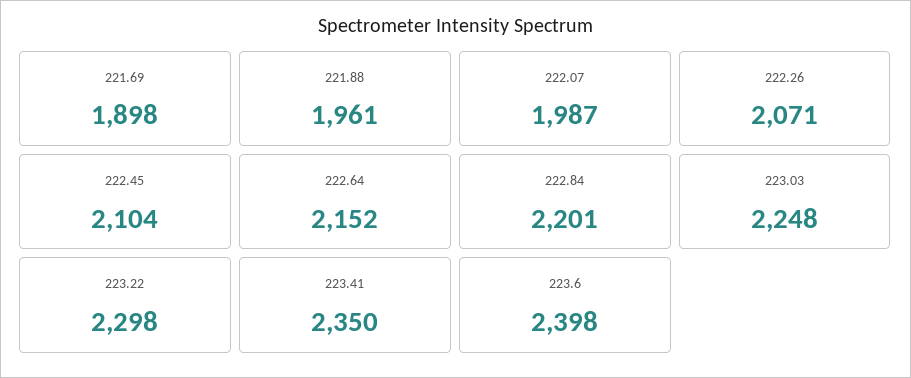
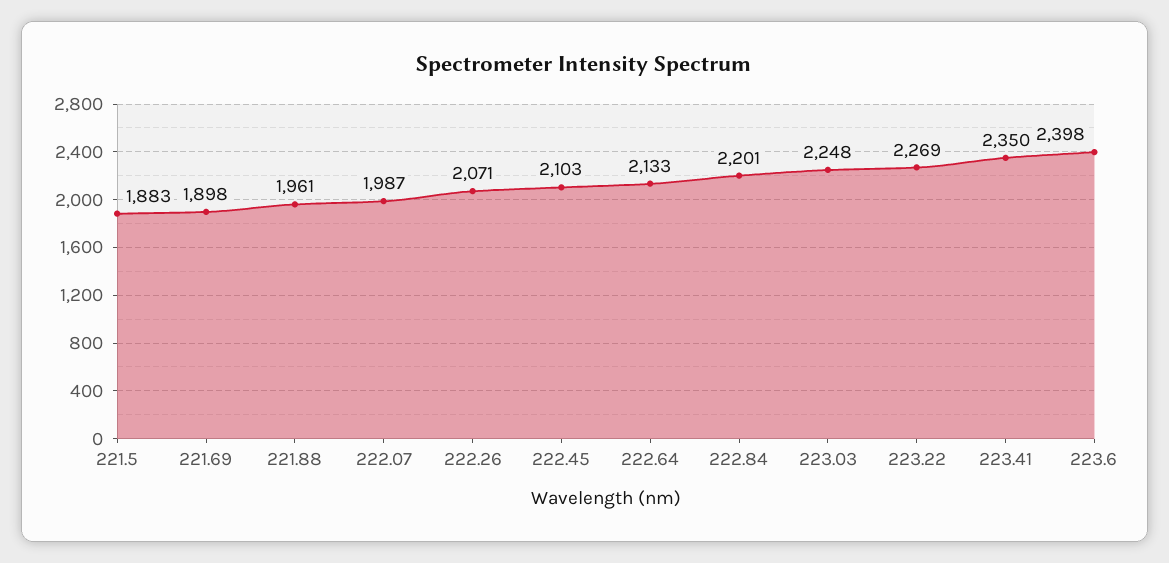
  {
    "221.69": 1898,
    "221.88": 1961,
    "222.07": 1987,
    "222.26": 2071,
-   "222.45": 2104,
+   "222.45": 2103,
-   "222.64": 2152,
+   "222.64": 2133,
    "222.84": 2201,
    "223.03": 2248,
-   "223.22": 2298,
+   "223.22": 2269,
    "223.41": 2350,
-   "223.6": 2398
+   "223.6": 2398,
+   "221.5": 1883
  }

